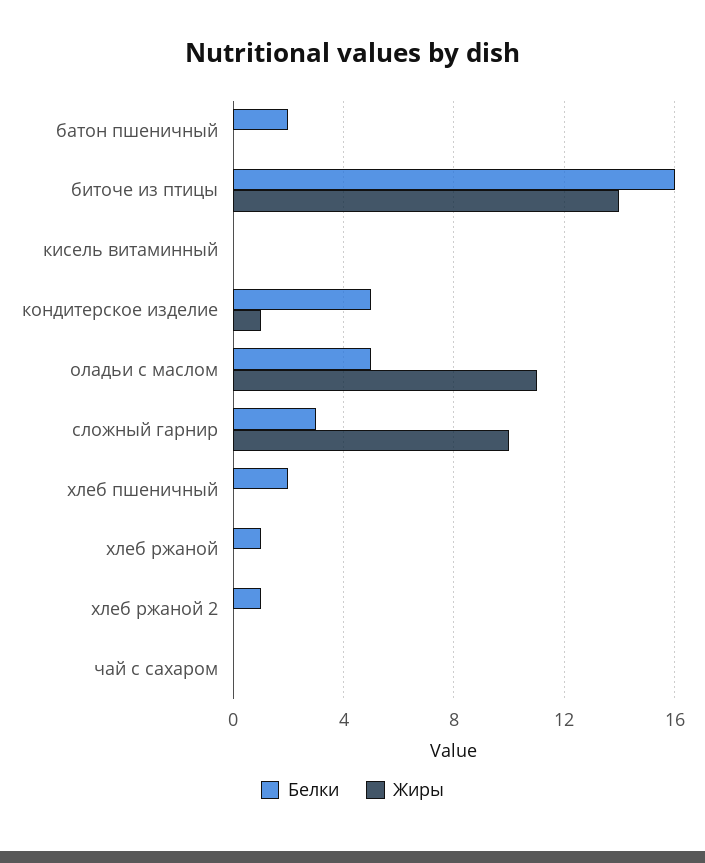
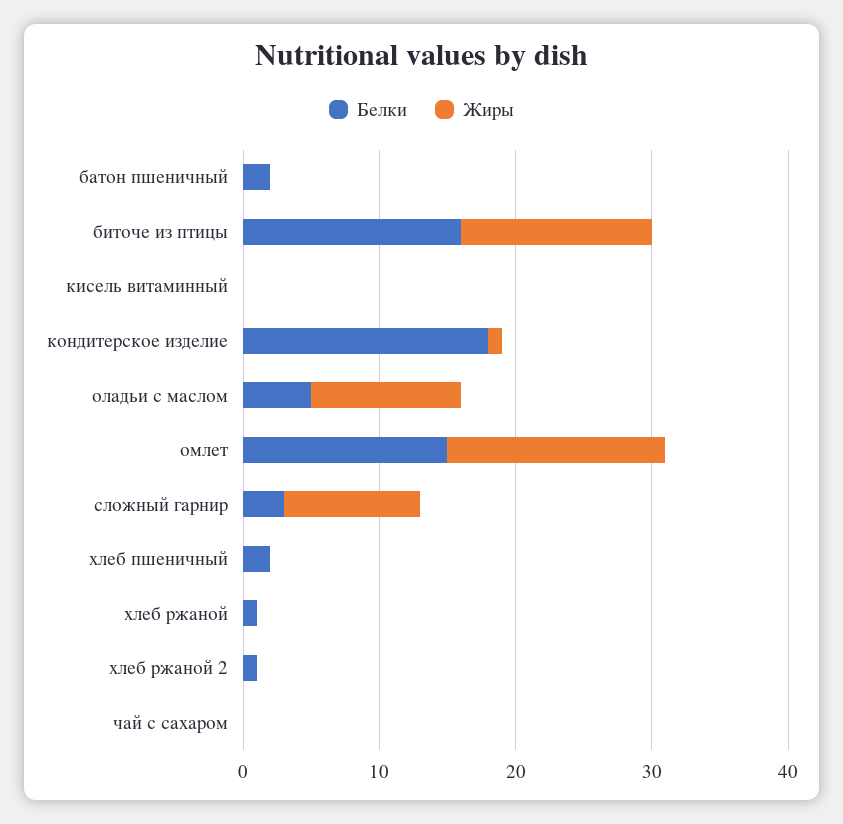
  {
    "Белки": {
      "батон пшеничный": 2,
      "биточе из птицы": 16,
      "кисель витаминный": 0,
-     "кондитерское изделие": 5,
+     "кондитерское изделие": 18,
      "оладьи с маслом": 5,
      "сложный гарнир": 3,
      "хлеб пшеничный": 2,
      "хлеб ржаной": 1,
      "хлеб ржаной 2": 1,
-     "чай с сахаром": 0
+     "чай с сахаром": 0,
+     "омлет": 15
    },
    "Жиры": {
      "батон пшеничный": 0,
      "биточе из птицы": 14,
      "кисель витаминный": 0,
      "кондитерское изделие": 1,
      "оладьи с маслом": 11,
      "сложный гарнир": 10,
      "хлеб пшеничный": 0,
      "хлеб ржаной": 0,
      "хлеб ржаной 2": 0,
-     "чай с сахаром": 0
+     "чай с сахаром": 0,
+     "омлет": 16
    }
  }

